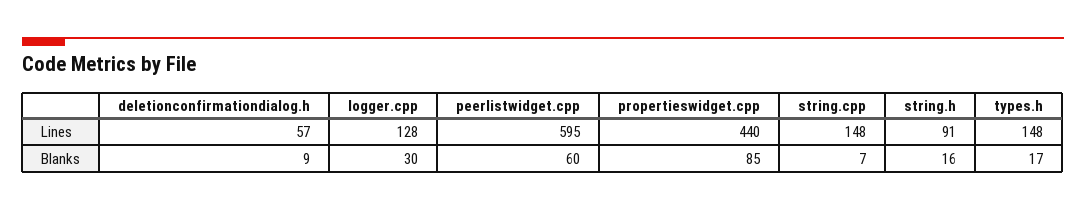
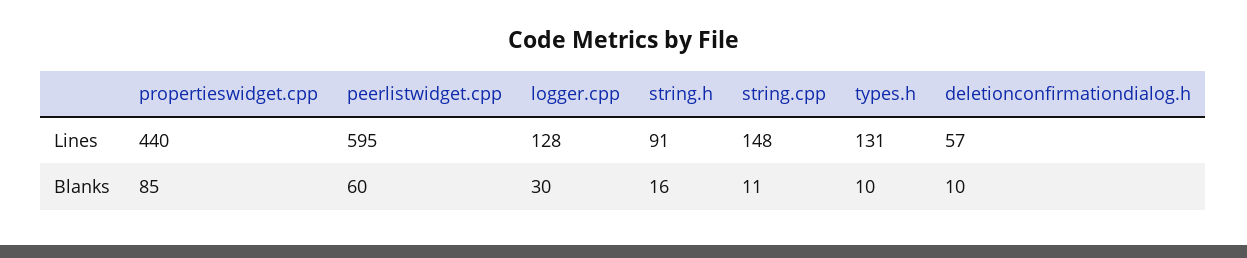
  {
    "deletionconfirmationdialog.h": {
      "Lines": 57,
-     "Blanks": 9
+     "Blanks": 10
    },
    "logger.cpp": {
      "Lines": 128,
      "Blanks": 30
    },
    "peerlistwidget.cpp": {
      "Lines": 595,
      "Blanks": 60
    },
    "propertieswidget.cpp": {
      "Lines": 440,
      "Blanks": 85
    },
    "string.cpp": {
      "Lines": 148,
-     "Blanks": 7
+     "Blanks": 11
    },
    "string.h": {
      "Lines": 91,
      "Blanks": 16
    },
    "types.h": {
-     "Lines": 148,
+     "Lines": 131,
-     "Blanks": 17
+     "Blanks": 10
    }
  }

